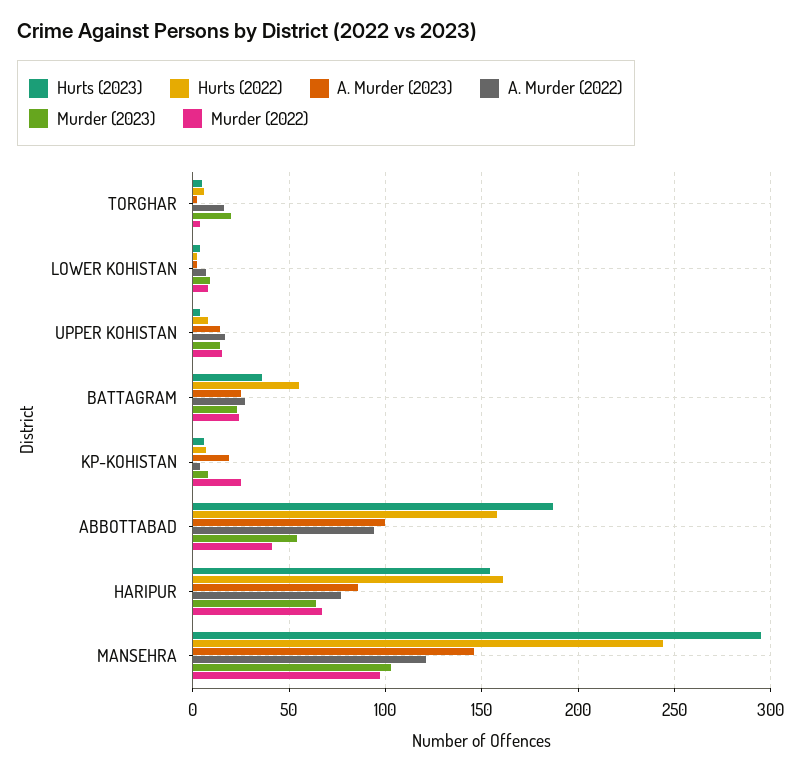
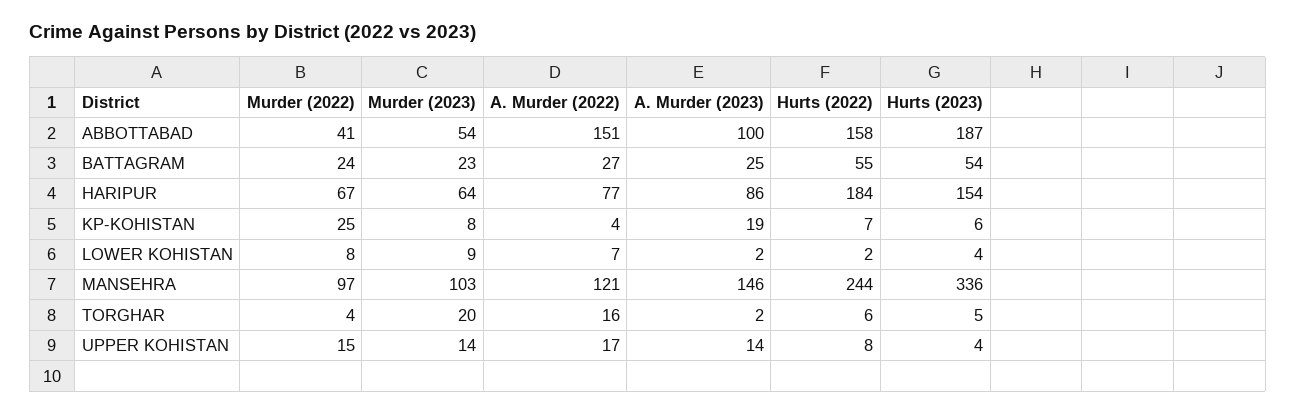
  {
    "Hurts (2023)": {
      "TORGHAR": 5,
      "LOWER KOHISTAN": 4,
      "UPPER KOHISTAN": 4,
-     "BATTAGRAM": 35,
+     "BATTAGRAM": 54,
      "KP-KOHISTAN": 6,
      "ABBOTTABAD": 187,
      "HARIPUR": 154,
-     "MANSEHRA": 295
+     "MANSEHRA": 336
    },
    "Hurts (2022)": {
      "TORGHAR": 6,
      "LOWER KOHISTAN": 2,
      "UPPER KOHISTAN": 8,
      "BATTAGRAM": 55,
      "KP-KOHISTAN": 7,
      "ABBOTTABAD": 158,
-     "HARIPUR": 160,
+     "HARIPUR": 184,
      "MANSEHRA": 244
    },
    "A. Murder (2023)": {
      "TORGHAR": 2,
      "LOWER KOHISTAN": 2,
      "UPPER KOHISTAN": 14,
      "BATTAGRAM": 25,
      "KP-KOHISTAN": 19,
      "ABBOTTABAD": 100,
      "HARIPUR": 86,
      "MANSEHRA": 146
    },
    "A. Murder (2022)": {
      "TORGHAR": 16,
      "LOWER KOHISTAN": 7,
      "UPPER KOHISTAN": 17,
      "BATTAGRAM": 27,
      "KP-KOHISTAN": 4,
-     "ABBOTTABAD": 95,
+     "ABBOTTABAD": 151,
      "HARIPUR": 77,
      "MANSEHRA": 121
    },
    "Murder (2023)": {
      "TORGHAR": 20,
      "LOWER KOHISTAN": 9,
      "UPPER KOHISTAN": 14,
      "BATTAGRAM": 23,
      "KP-KOHISTAN": 8,
      "ABBOTTABAD": 54,
      "HARIPUR": 64,
      "MANSEHRA": 103
    },
    "Murder (2022)": {
      "TORGHAR": 4,
      "LOWER KOHISTAN": 8,
      "UPPER KOHISTAN": 15,
      "BATTAGRAM": 24,
      "KP-KOHISTAN": 25,
      "ABBOTTABAD": 41,
      "HARIPUR": 67,
      "MANSEHRA": 97
    }
  }

